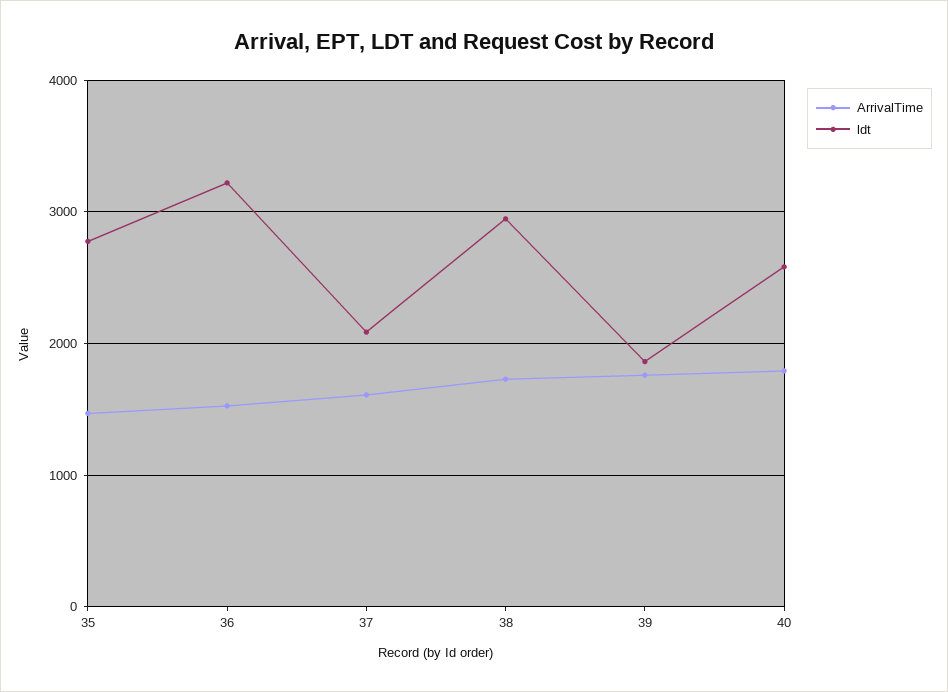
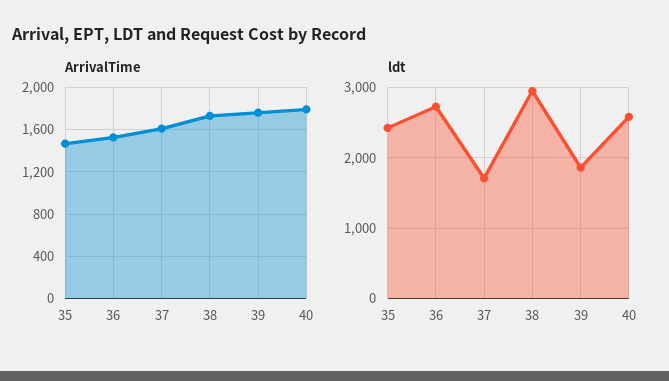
  {
    "ArrivalTime": {
      "35": 1500,
      "36": 1500,
      "37": 1600,
      "38": 1700,
      "39": 1800,
      "40": 1800
    },
    "ldt": {
-     "35": 2800,
+     "35": 2400,
-     "36": 3200,
+     "36": 2700,
-     "37": 2100,
+     "37": 1700,
      "38": 2900,
      "39": 1900,
      "40": 2600
    }
  }

